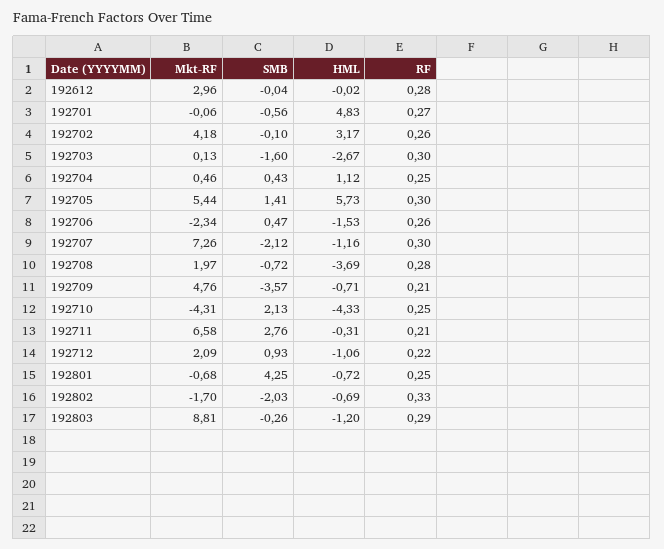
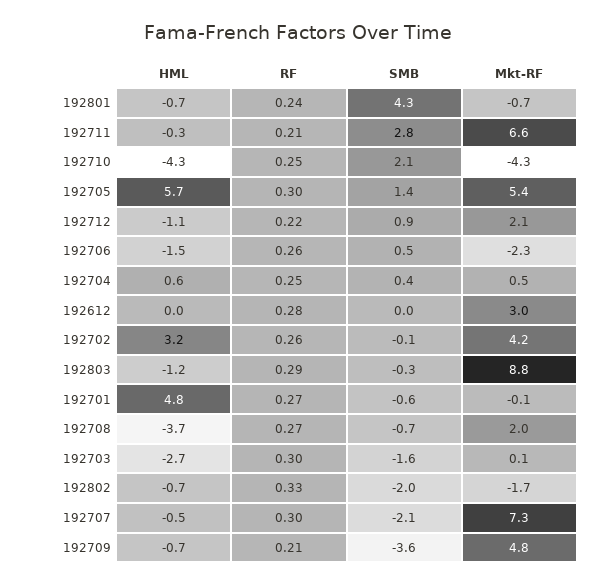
  {
    "Mkt-RF": {
      "192612": 2.96,
      "192701": -0.06,
      "192702": 4.18,
      "192703": 0.13,
      "192704": 0.46,
      "192705": 5.44,
      "192706": -2.34,
      "192707": 7.26,
      "192708": 1.97,
      "192709": 4.76,
      "192710": -4.31,
      "192711": 6.58,
      "192712": 2.09,
      "192801": -0.68,
      "192802": -1.7,
      "192803": 8.81
    },
    "SMB": {
      "192612": -0.04,
      "192701": -0.56,
      "192702": -0.1,
      "192703": -1.6,
      "192704": 0.43,
      "192705": 1.41,
      "192706": 0.47,
      "192707": -2.12,
      "192708": -0.72,
      "192709": -3.57,
      "192710": 2.13,
      "192711": 2.76,
      "192712": 0.93,
      "192801": 4.25,
      "192802": -2.03,
      "192803": -0.26
    },
    "HML": {
      "192612": -0.02,
      "192701": 4.83,
      "192702": 3.17,
      "192703": -2.67,
-     "192704": 1.12,
+     "192704": 0.6,
      "192705": 5.73,
      "192706": -1.53,
-     "192707": -1.16,
+     "192707": -0.5,
      "192708": -3.69,
      "192709": -0.71,
      "192710": -4.33,
      "192711": -0.31,
      "192712": -1.06,
      "192801": -0.72,
      "192802": -0.69,
      "192803": -1.2
    },
    "RF": {
      "192612": 0.28,
      "192701": 0.27,
      "192702": 0.26,
      "192703": 0.3,
      "192704": 0.25,
      "192705": 0.3,
      "192706": 0.26,
      "192707": 0.3,
-     "192708": 0.28,
+     "192708": 0.27,
      "192709": 0.21,
      "192710": 0.25,
      "192711": 0.21,
      "192712": 0.22,
-     "192801": 0.25,
+     "192801": 0.24,
      "192802": 0.33,
      "192803": 0.29
    }
  }

